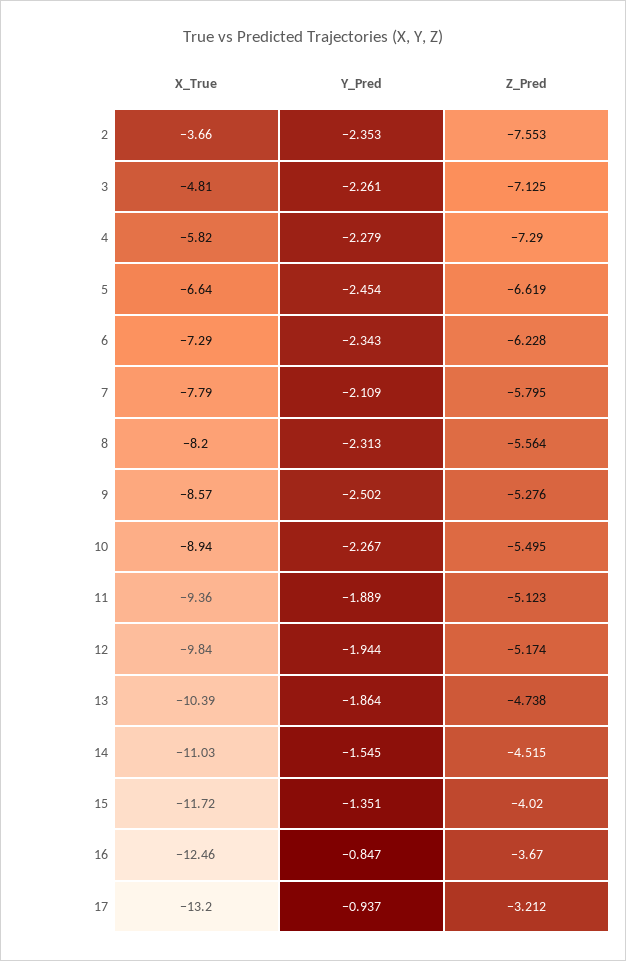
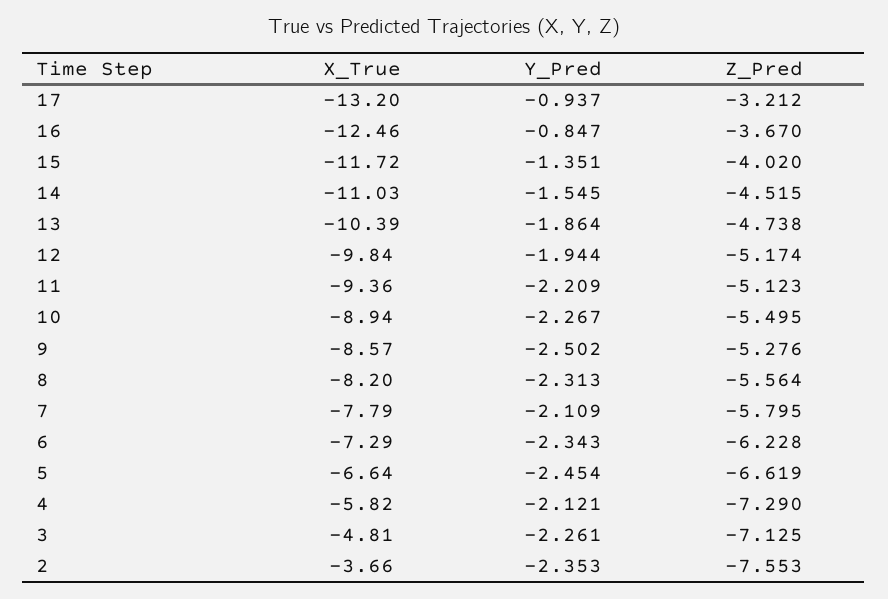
  {
    "X_True": {
      "2": -3.66,
      "3": -4.81,
      "4": -5.82,
      "5": -6.64,
      "6": -7.29,
      "7": -7.79,
      "8": -8.2,
      "9": -8.57,
      "10": -8.94,
      "11": -9.36,
      "12": -9.84,
      "13": -10.39,
      "14": -11.03,
      "15": -11.72,
      "16": -12.46,
      "17": -13.2
    },
    "Y_Pred": {
      "2": -2.353,
      "3": -2.261,
-     "4": -2.279,
+     "4": -2.121,
      "5": -2.454,
      "6": -2.343,
      "7": -2.109,
      "8": -2.313,
      "9": -2.502,
      "10": -2.267,
-     "11": -1.889,
+     "11": -2.209,
      "12": -1.944,
      "13": -1.864,
      "14": -1.545,
      "15": -1.351,
      "16": -0.847,
      "17": -0.937
    },
    "Z_Pred": {
      "2": -7.553,
      "3": -7.125,
      "4": -7.29,
      "5": -6.619,
      "6": -6.228,
      "7": -5.795,
      "8": -5.564,
      "9": -5.276,
      "10": -5.495,
      "11": -5.123,
      "12": -5.174,
      "13": -4.738,
      "14": -4.515,
      "15": -4.02,
      "16": -3.67,
      "17": -3.212
    }
  }

